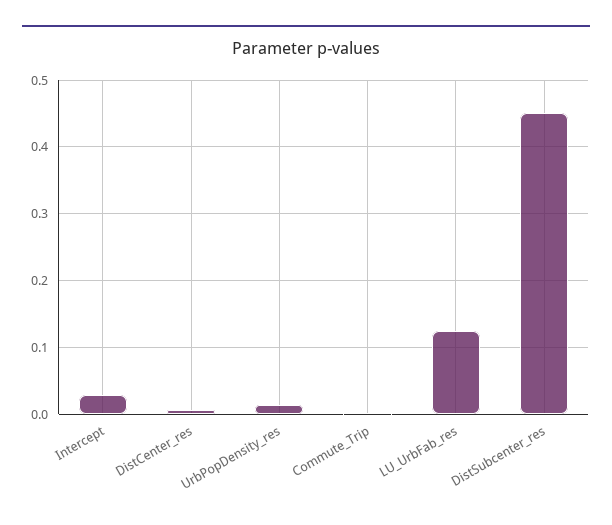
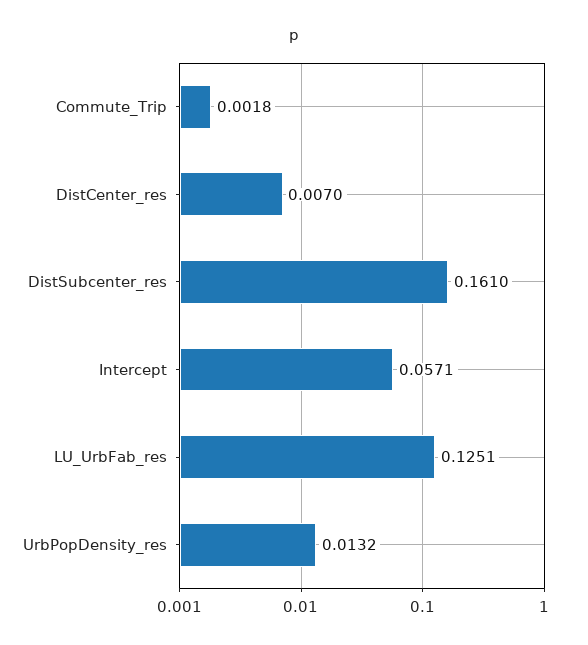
  {
-   "Intercept": 0.03,
+   "Intercept": 0.0571,
    "DistCenter_res": 0.007,
    "UrbPopDensity_res": 0.0132,
    "Commute_Trip": 0.0018,
    "LU_UrbFab_res": 0.1251,
-   "DistSubcenter_res": 0.45
+   "DistSubcenter_res": 0.161
  }

